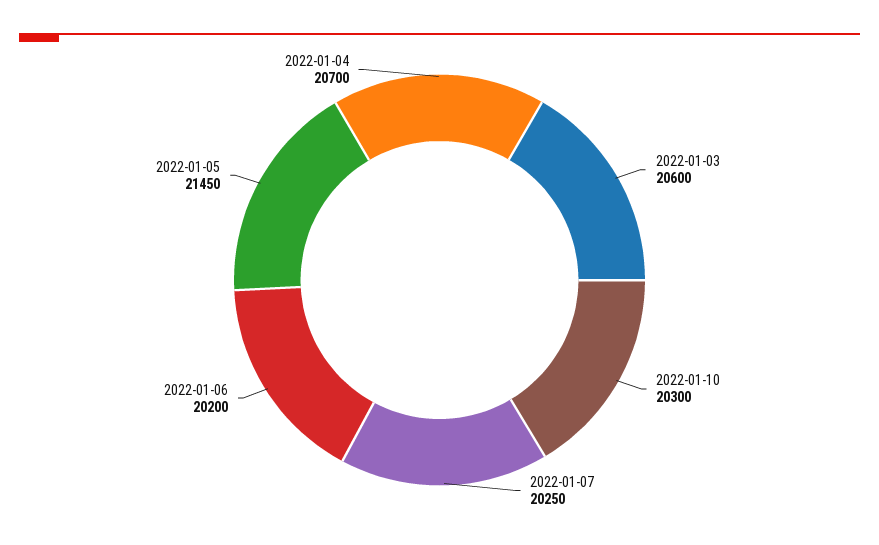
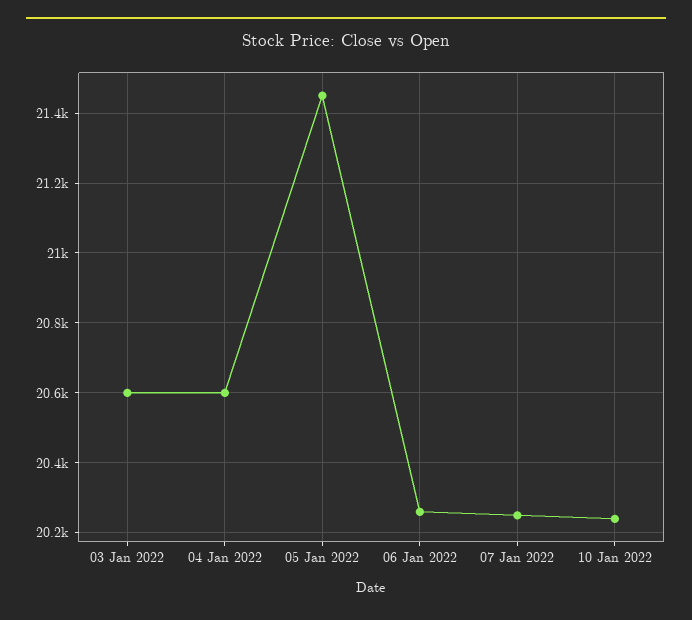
  {
    "2022-01-03": 20600,
-   "2022-01-10": 20300,
+   "2022-01-10": 20240,
    "2022-01-07": 20250,
-   "2022-01-06": 20200,
+   "2022-01-06": 20260,
    "2022-01-05": 21450,
-   "2022-01-04": 20700
+   "2022-01-04": 20600
  }

